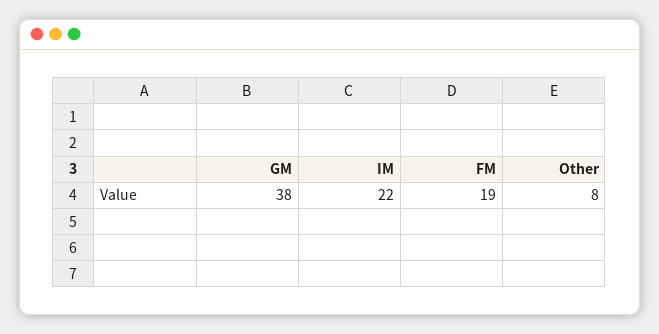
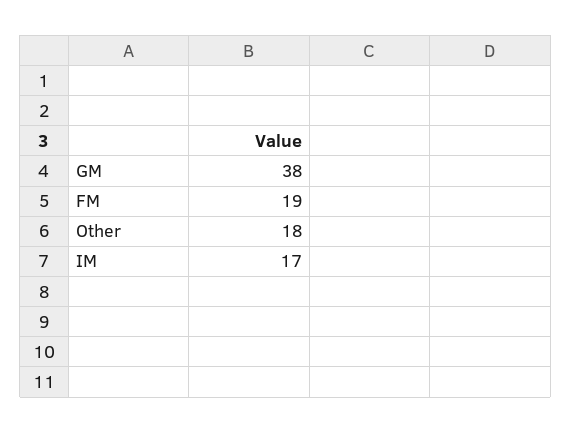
  {
    "GM": 38,
-   "IM": 22,
+   "IM": 17,
    "FM": 19,
-   "Other": 8
+   "Other": 18
  }

